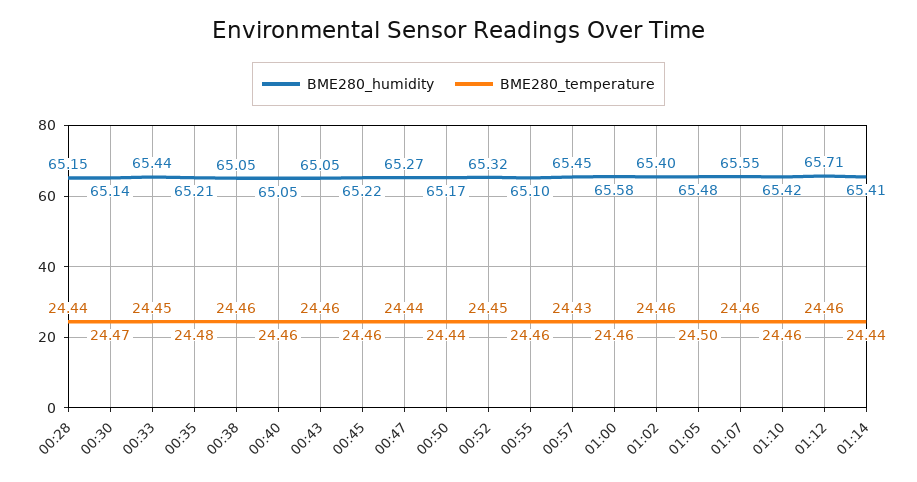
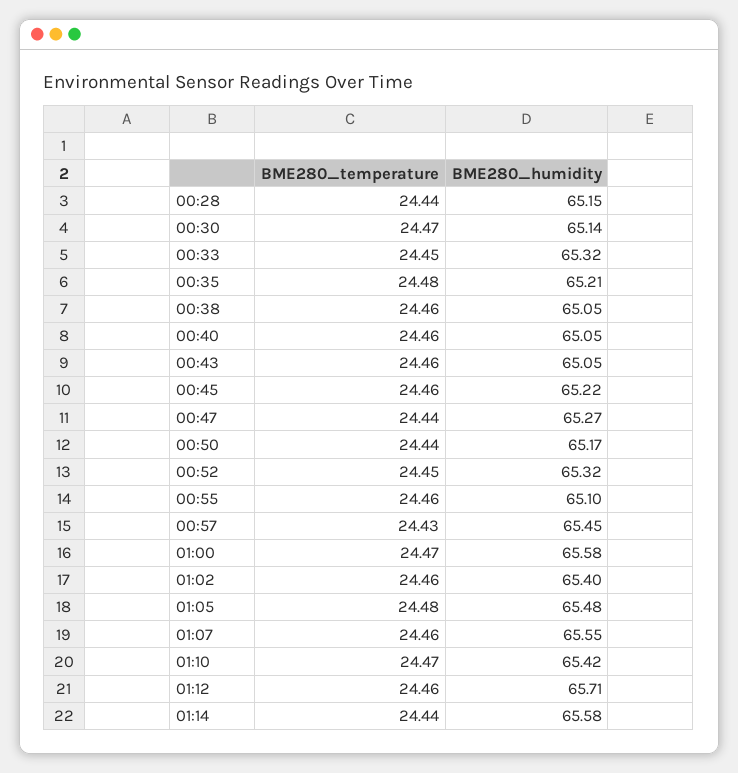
  {
    "BME280_humidity": {
      "00:28": 65.15,
      "00:30": 65.14,
-     "00:33": 65.44,
+     "00:33": 65.32,
      "00:35": 65.21,
      "00:38": 65.05,
      "00:40": 65.05,
      "00:43": 65.05,
      "00:45": 65.22,
      "00:47": 65.27,
      "00:50": 65.17,
      "00:52": 65.32,
      "00:55": 65.1,
      "00:57": 65.45,
      "01:00": 65.58,
      "01:02": 65.4,
      "01:05": 65.48,
      "01:07": 65.55,
      "01:10": 65.42,
      "01:12": 65.71,
-     "01:14": 65.41
+     "01:14": 65.58
    },
    "BME280_temperature": {
      "00:28": 24.44,
      "00:30": 24.47,
      "00:33": 24.45,
      "00:35": 24.48,
      "00:38": 24.46,
      "00:40": 24.46,
      "00:43": 24.46,
      "00:45": 24.46,
      "00:47": 24.44,
      "00:50": 24.44,
      "00:52": 24.45,
      "00:55": 24.46,
      "00:57": 24.43,
-     "01:00": 24.46,
+     "01:00": 24.47,
      "01:02": 24.46,
-     "01:05": 24.5,
+     "01:05": 24.48,
      "01:07": 24.46,
-     "01:10": 24.46,
+     "01:10": 24.47,
      "01:12": 24.46,
      "01:14": 24.44
    }
  }

